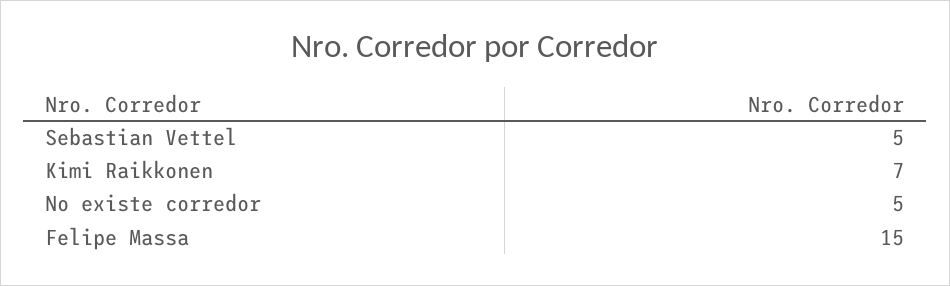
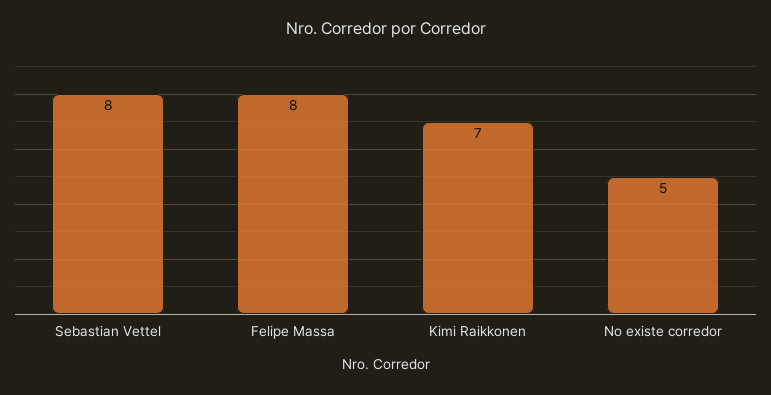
  {
-   "Sebastian Vettel": 5,
+   "Sebastian Vettel": 8,
    "Kimi Raikkonen": 7,
    "No existe corredor": 5,
-   "Felipe Massa": 15
+   "Felipe Massa": 8
  }

